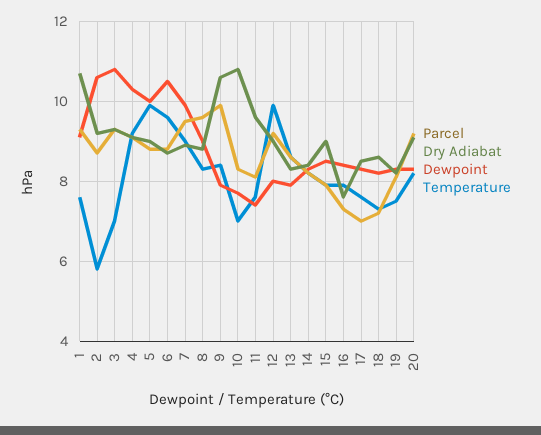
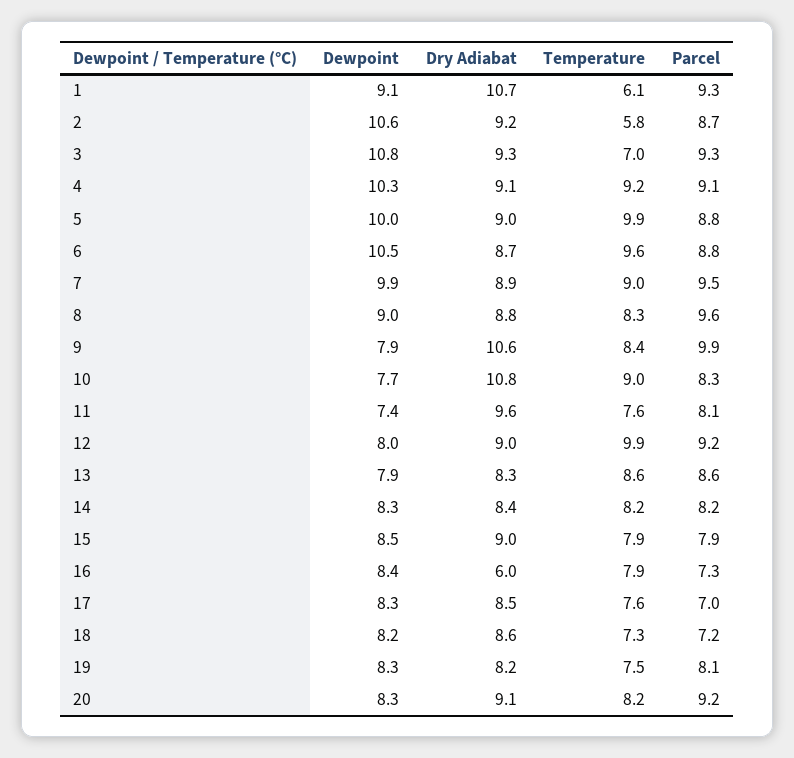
  {
    "Parcel": {
      "1": 9.3,
      "2": 8.7,
      "3": 9.3,
      "4": 9.1,
      "5": 8.8,
      "6": 8.8,
      "7": 9.5,
      "8": 9.6,
      "9": 9.9,
      "10": 8.3,
      "11": 8.1,
      "12": 9.2,
      "13": 8.6,
      "14": 8.2,
      "15": 7.9,
      "16": 7.3,
      "17": 7,
      "18": 7.2,
      "19": 8.1,
      "20": 9.2
    },
    "Dry Adiabat": {
      "1": 10.7,
      "2": 9.2,
      "3": 9.3,
      "4": 9.1,
      "5": 9,
      "6": 8.7,
      "7": 8.9,
      "8": 8.8,
      "9": 10.6,
      "10": 10.8,
      "11": 9.6,
      "12": 9,
      "13": 8.3,
      "14": 8.4,
      "15": 9,
-     "16": 7.5,
+     "16": 6,
      "17": 8.5,
      "18": 8.6,
      "19": 8.2,
      "20": 9.1
    },
    "Dewpoint": {
      "1": 9.1,
      "2": 10.6,
      "3": 10.8,
      "4": 10.3,
      "5": 10,
      "6": 10.5,
      "7": 9.9,
      "8": 9,
      "9": 7.9,
      "10": 7.7,
      "11": 7.4,
      "12": 8,
      "13": 7.9,
      "14": 8.3,
      "15": 8.5,
      "16": 8.4,
      "17": 8.3,
      "18": 8.2,
      "19": 8.3,
      "20": 8.3
    },
    "Temperature": {
-     "1": 7.5,
+     "1": 6.1,
      "2": 5.8,
      "3": 7,
      "4": 9.2,
      "5": 9.9,
      "6": 9.6,
      "7": 9,
      "8": 8.3,
      "9": 8.4,
-     "10": 7,
+     "10": 9,
      "11": 7.6,
      "12": 9.9,
      "13": 8.6,
      "14": 8.2,
      "15": 7.9,
      "16": 7.9,
      "17": 7.6,
      "18": 7.3,
      "19": 7.5,
      "20": 8.2
    }
  }

